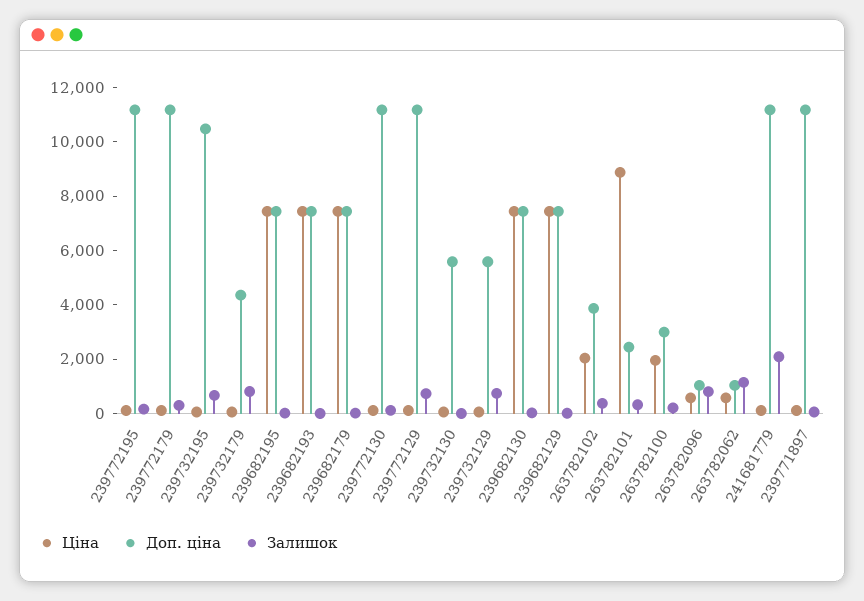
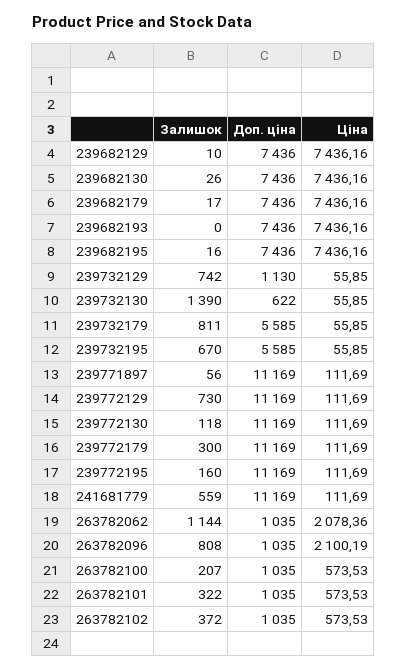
  {
    "Ціна": {
      "239772195": 111.69,
      "239772179": 111.69,
      "239732195": 55.85,
      "239732179": 55.85,
      "239682195": 7436.16,
      "239682193": 7436.16,
      "239682179": 7436.16,
      "239772130": 111.69,
      "239772129": 111.69,
      "239732130": 55.85,
      "239732129": 55.85,
      "239682130": 7436.16,
      "239682129": 7436.16,
-     "263782102": 2000,
+     "263782102": 573.53,
-     "263782101": 9000,
+     "263782101": 573.53,
-     "263782100": 2000,
+     "263782100": 573.53,
-     "263782096": 500,
+     "263782096": 2100.19,
-     "263782062": 500,
+     "263782062": 2078.36,
      "241681779": 111.69,
      "239771897": 111.69
    },
    "Доп. ціна": {
      "239772195": 11169,
      "239772179": 11169,
-     "239732195": 10500,
+     "239732195": 5585,
-     "239732179": 4500,
+     "239732179": 5585,
      "239682195": 7436,
      "239682193": 7436,
      "239682179": 7436,
      "239772130": 11169,
      "239772129": 11169,
-     "239732130": 5500,
+     "239732130": 622,
-     "239732129": 5500,
+     "239732129": 1130,
      "239682130": 7436,
      "239682129": 7436,
-     "263782102": 4000,
+     "263782102": 1035,
-     "263782101": 2500,
+     "263782101": 1035,
-     "263782100": 3000,
+     "263782100": 1035,
      "263782096": 1035,
      "263782062": 1035,
      "241681779": 11169,
      "239771897": 11169
    },
    "Залишок": {
      "239772195": 160,
      "239772179": 300,
      "239732195": 670,
      "239732179": 811,
      "239682195": 16,
      "239682193": 0,
      "239682179": 17,
      "239772130": 118,
      "239772129": 730,
-     "239732130": 0,
+     "239732130": 1390,
      "239732129": 742,
      "239682130": 26,
      "239682129": 10,
      "263782102": 372,
      "263782101": 322,
      "263782100": 207,
      "263782096": 808,
      "263782062": 1144,
-     "241681779": 2000,
+     "241681779": 559,
      "239771897": 56
    }
  }

